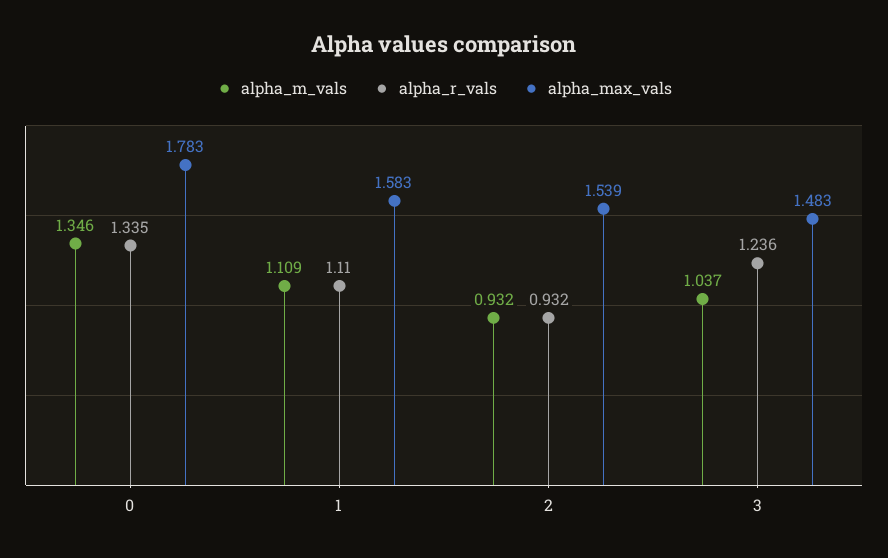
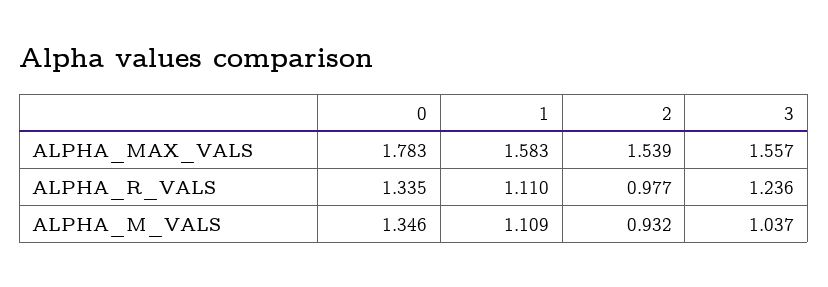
  {
    "alpha_m_vals": {
      "0": 1.346,
      "1": 1.109,
      "2": 0.932,
      "3": 1.037
    },
    "alpha_r_vals": {
      "0": 1.335,
      "1": 1.11,
-     "2": 0.932,
+     "2": 0.977,
      "3": 1.236
    },
    "alpha_max_vals": {
      "0": 1.783,
      "1": 1.583,
      "2": 1.539,
-     "3": 1.483
+     "3": 1.557
    }
  }

